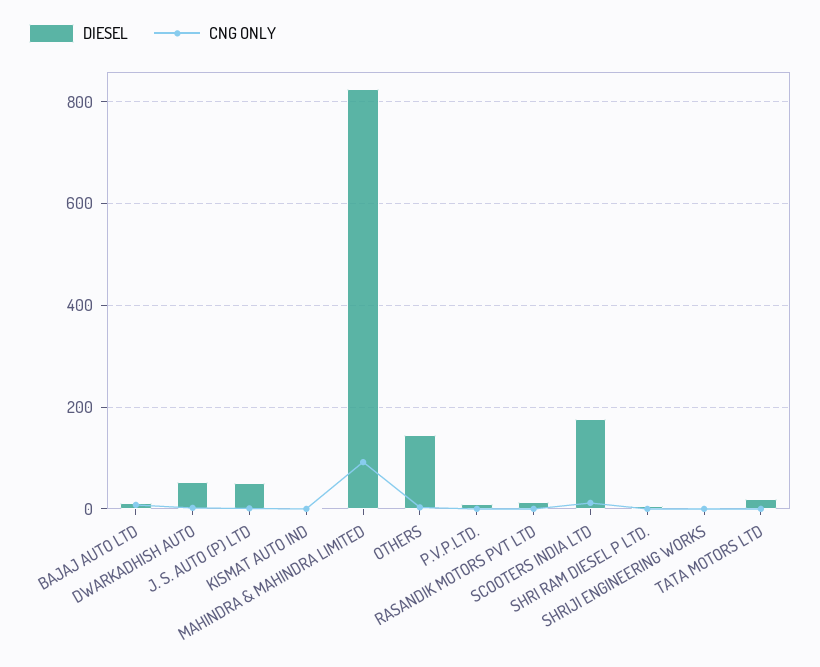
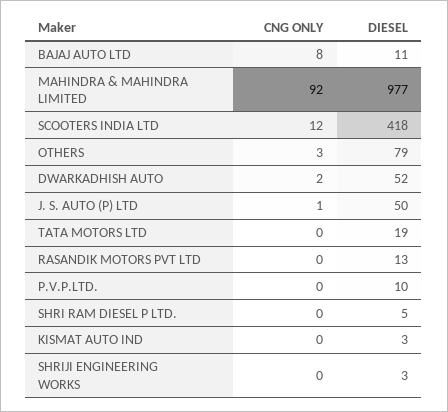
  {
    "DIESEL": {
      "BAJAJ AUTO LTD": 11,
      "DWARKADHISH AUTO": 52,
      "J. S. AUTO (P) LTD": 50,
      "KISMAT AUTO IND": 3,
-     "MAHINDRA & MAHINDRA LIMITED": 820,
+     "MAHINDRA & MAHINDRA LIMITED": 977,
-     "OTHERS": 140,
+     "OTHERS": 79,
      "P.V.P.LTD.": 10,
      "RASANDIK MOTORS PVT LTD": 13,
-     "SCOOTERS INDIA LTD": 180,
+     "SCOOTERS INDIA LTD": 418,
      "SHRI RAM DIESEL P LTD.": 5,
      "SHRIJI ENGINEERING WORKS": 3,
      "TATA MOTORS LTD": 19
    },
    "CNG ONLY": {
      "BAJAJ AUTO LTD": 8,
      "DWARKADHISH AUTO": 2,
      "J. S. AUTO (P) LTD": 1,
      "KISMAT AUTO IND": 0,
      "MAHINDRA & MAHINDRA LIMITED": 92,
      "OTHERS": 3,
      "P.V.P.LTD.": 0,
      "RASANDIK MOTORS PVT LTD": 0,
      "SCOOTERS INDIA LTD": 12,
      "SHRI RAM DIESEL P LTD.": 0,
      "SHRIJI ENGINEERING WORKS": 0,
      "TATA MOTORS LTD": 0
    }
  }

